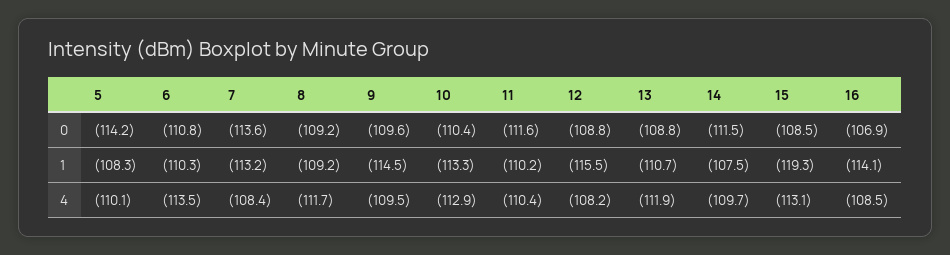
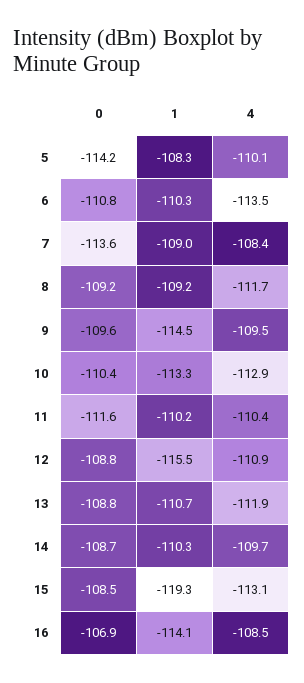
  {
    "5": {
      "0": -114.2,
      "1": -108.3,
      "4": -110.1
    },
    "6": {
      "0": -110.8,
      "1": -110.3,
      "4": -113.5
    },
    "7": {
      "0": -113.6,
-     "1": -113.2,
+     "1": -109,
      "4": -108.4
    },
    "8": {
      "0": -109.2,
      "1": -109.2,
      "4": -111.7
    },
    "9": {
      "0": -109.6,
      "1": -114.5,
      "4": -109.5
    },
    "10": {
      "0": -110.4,
      "1": -113.3,
      "4": -112.9
    },
    "11": {
      "0": -111.6,
      "1": -110.2,
      "4": -110.4
    },
    "12": {
      "0": -108.8,
      "1": -115.5,
-     "4": -108.2
+     "4": -110.9
    },
    "13": {
      "0": -108.8,
      "1": -110.7,
      "4": -111.9
    },
    "14": {
-     "0": -111.5,
+     "0": -108.7,
-     "1": -107.5,
+     "1": -110.3,
      "4": -109.7
    },
    "15": {
      "0": -108.5,
      "1": -119.3,
      "4": -113.1
    },
    "16": {
      "0": -106.9,
      "1": -114.1,
      "4": -108.5
    }
  }

